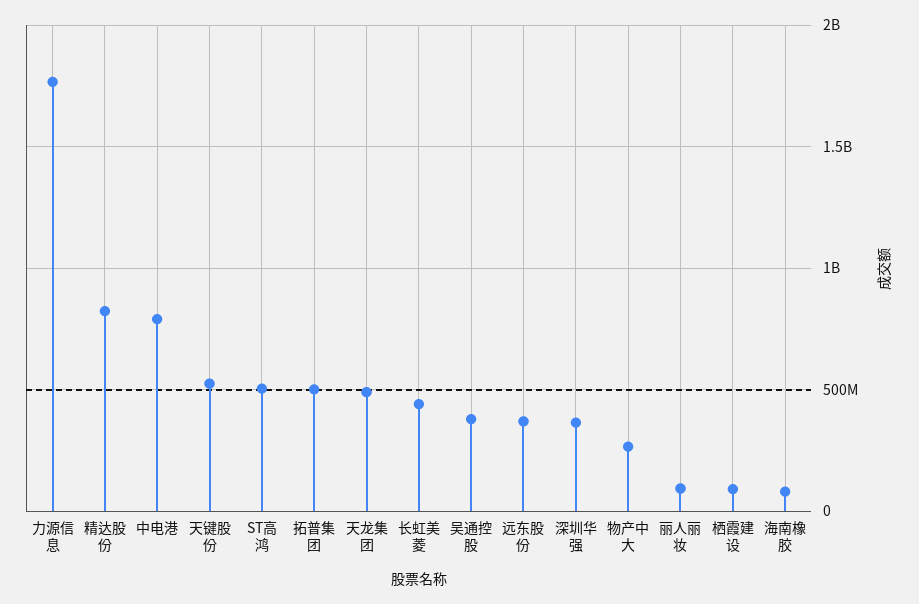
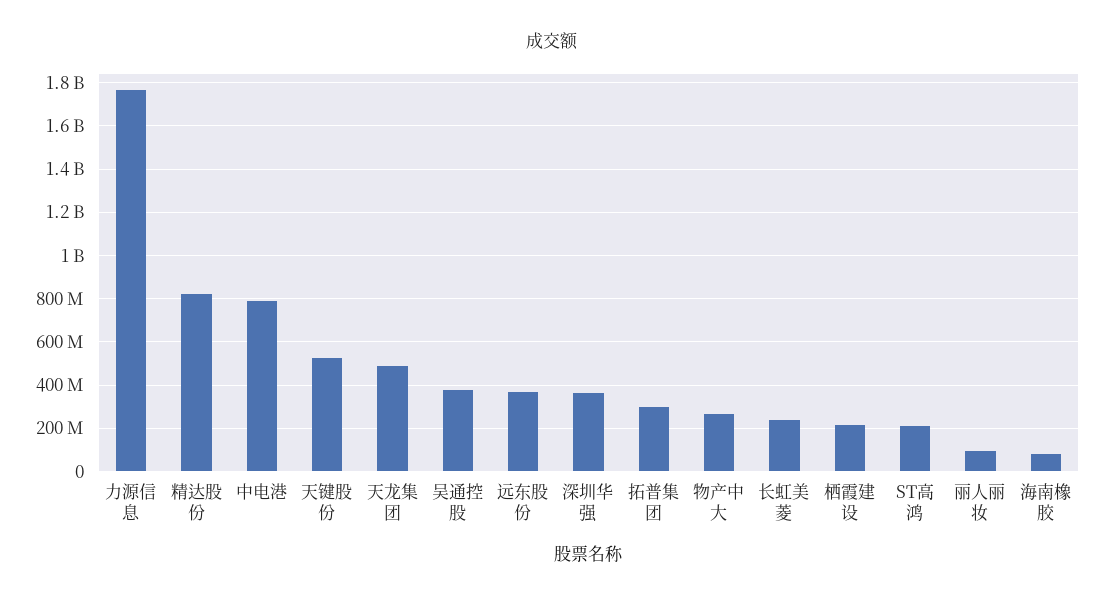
  {
    "力源信息": 1750000000,
    "精达股份": 800000000,
    "中电港": 800000000,
    "天键股份": 550000000,
-   "ST高鸿": 500000000,
+   "ST高鸿": 200000000,
-   "拓普集团": 500000000,
+   "拓普集团": 300000000,
    "天龙集团": 500000000,
-   "长虹美菱": 450000000,
+   "长虹美菱": 250000000,
    "吴通控股": 400000000,
    "远东股份": 350000000,
    "深圳华强": 350000000,
    "物产中大": 250000000,
    "丽人丽妆": 100000000,
-   "栖霞建设": 100000000,
+   "栖霞建设": 200000000,
    "海南橡胶": 100000000
  }

